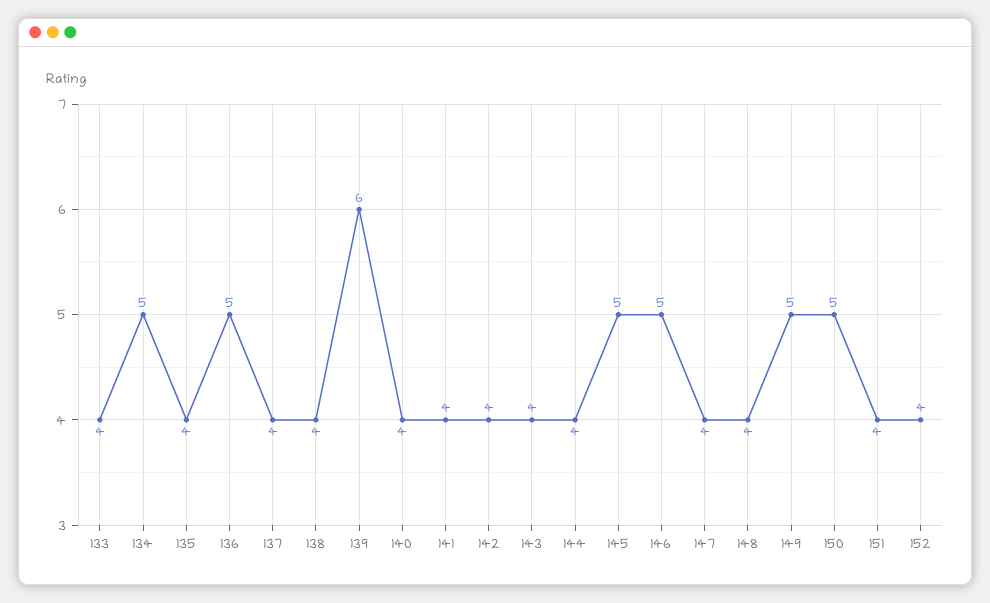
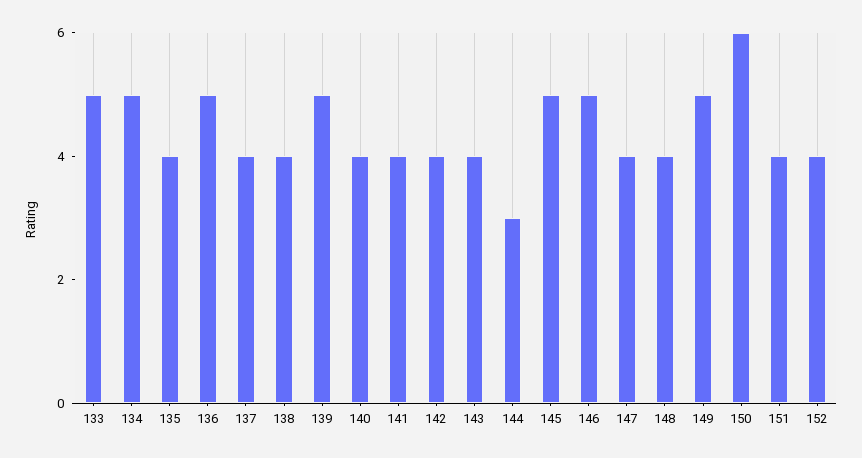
  {
-   "133": 4,
+   "133": 5,
    "134": 5,
    "135": 4,
    "136": 5,
    "137": 4,
    "138": 4,
-   "139": 6,
+   "139": 5,
    "140": 4,
    "141": 4,
    "142": 4,
    "143": 4,
-   "144": 4,
+   "144": 3,
    "145": 5,
    "146": 5,
    "147": 4,
    "148": 4,
    "149": 5,
-   "150": 5,
+   "150": 6,
    "151": 4,
    "152": 4
  }

